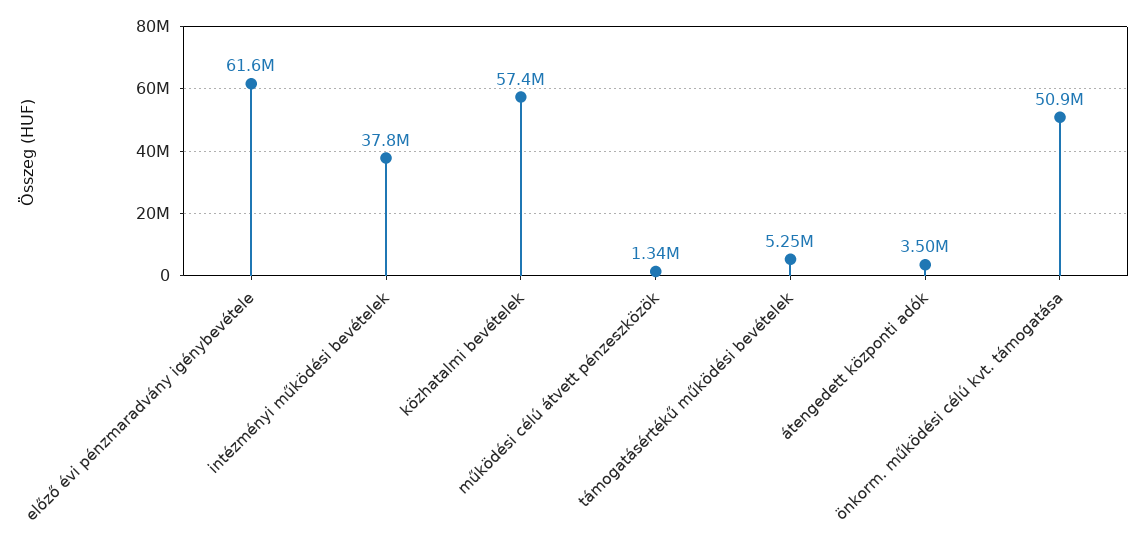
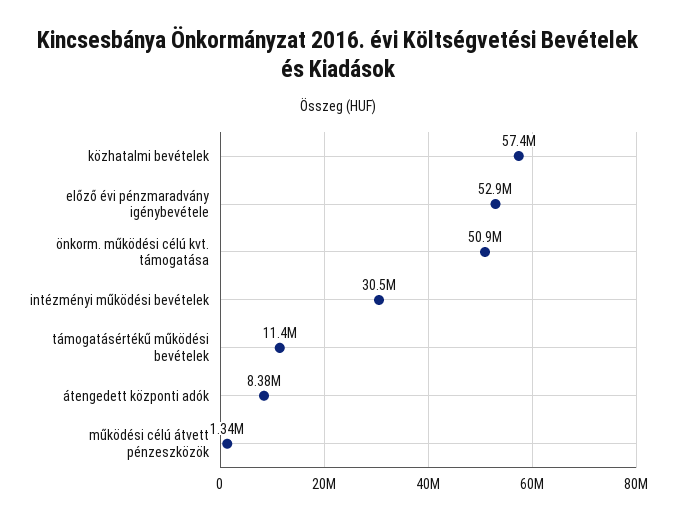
  {
-   "előző évi pénzmaradvány igénybevétele": 61600000,
+   "előző évi pénzmaradvány igénybevétele": 52900000,
-   "intézményi működési bevételek": 37800000,
+   "intézményi működési bevételek": 30500000,
    "közhatalmi bevételek": 57400000,
    "működési célú átvett pénzeszközök": 1340000,
-   "támogatásértékű működési bevételek": 5250000,
+   "támogatásértékű működési bevételek": 11400000,
-   "átengedett központi adók": 3500000,
+   "átengedett központi adók": 8380000,
    "önkorm. működési célú kvt. támogatása": 50900000
  }

